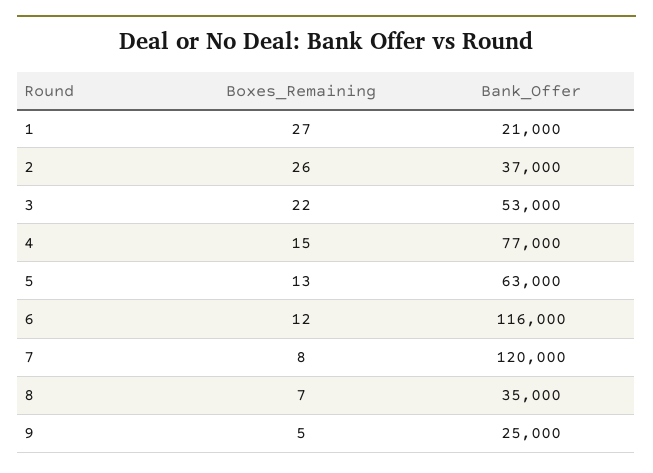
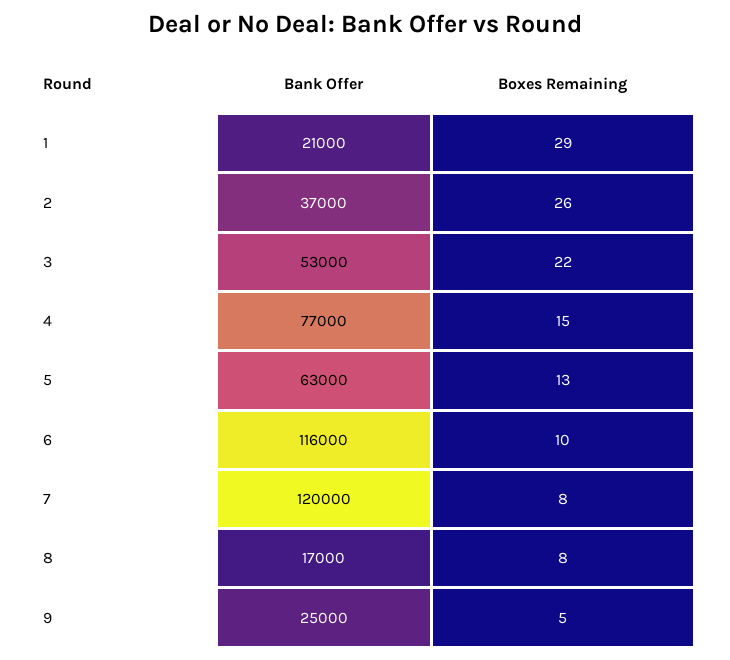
  {
    "Boxes_Remaining": {
-     "1": 27,
+     "1": 29,
      "2": 26,
      "3": 22,
      "4": 15,
      "5": 13,
-     "6": 12,
+     "6": 10,
      "7": 8,
-     "8": 7,
+     "8": 8,
      "9": 5
    },
    "Bank_Offer": {
      "1": 21000,
      "2": 37000,
      "3": 53000,
      "4": 77000,
      "5": 63000,
      "6": 116000,
      "7": 120000,
-     "8": 35000,
+     "8": 17000,
      "9": 25000
    }
  }

